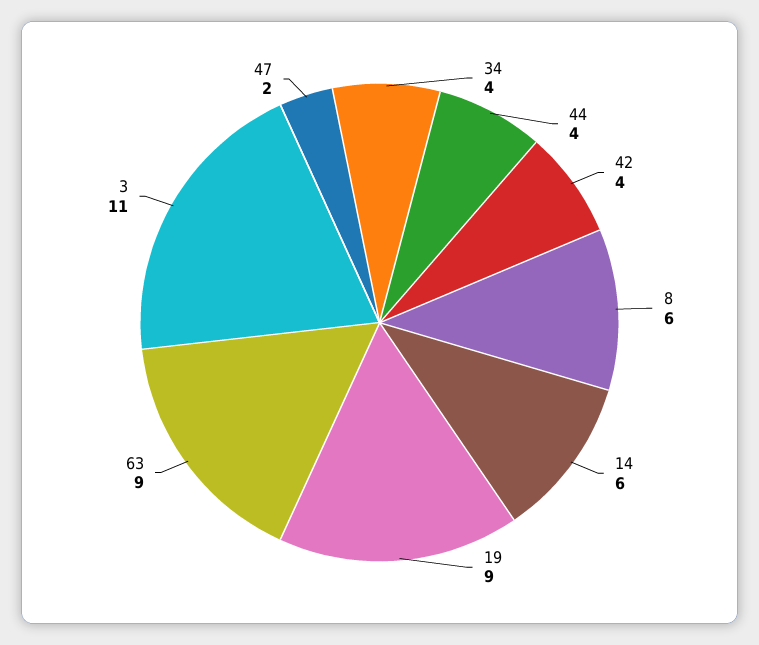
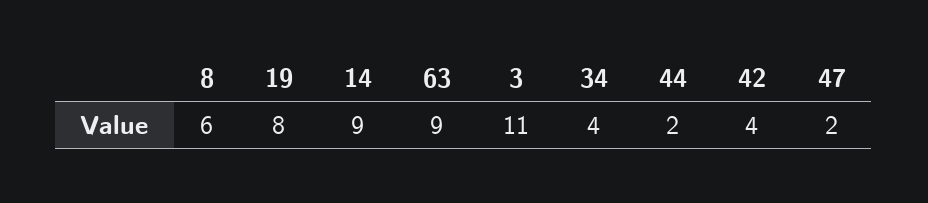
  {
    "34": 4,
-   "44": 4,
+   "44": 2,
    "42": 4,
    "8": 6,
-   "14": 6,
+   "14": 9,
-   "19": 9,
+   "19": 8,
    "63": 9,
    "3": 11,
    "47": 2
  }

